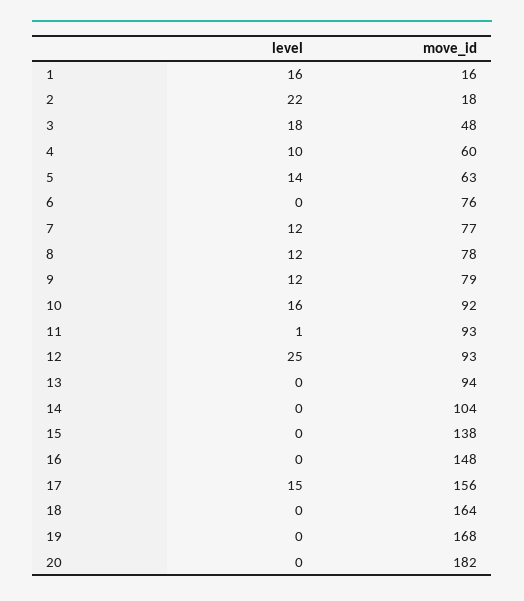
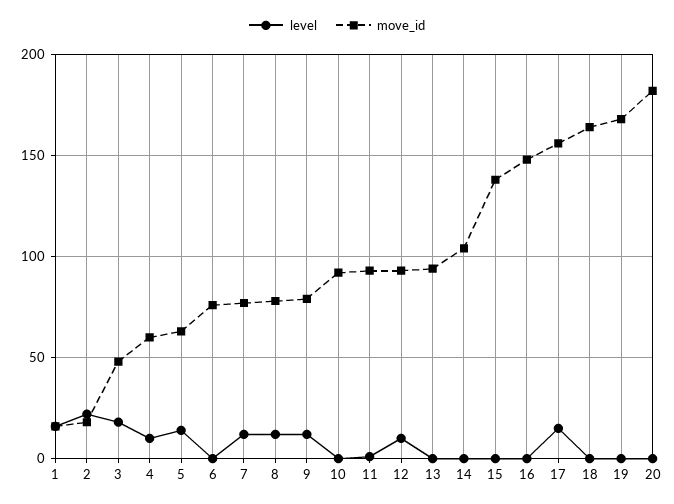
  {
    "level": {
      "1": 16,
      "2": 22,
      "3": 18,
      "4": 10,
      "5": 14,
      "6": 0,
      "7": 12,
      "8": 12,
      "9": 12,
-     "10": 16,
+     "10": 0,
      "11": 1,
-     "12": 25,
+     "12": 10,
      "13": 0,
      "14": 0,
      "15": 0,
      "16": 0,
      "17": 15,
      "18": 0,
      "19": 0,
      "20": 0
    },
    "move_id": {
      "1": 16,
      "2": 18,
      "3": 48,
      "4": 60,
      "5": 63,
      "6": 76,
      "7": 77,
      "8": 78,
      "9": 79,
      "10": 92,
      "11": 93,
      "12": 93,
      "13": 94,
      "14": 104,
      "15": 138,
      "16": 148,
      "17": 156,
      "18": 164,
      "19": 168,
      "20": 182
    }
  }

